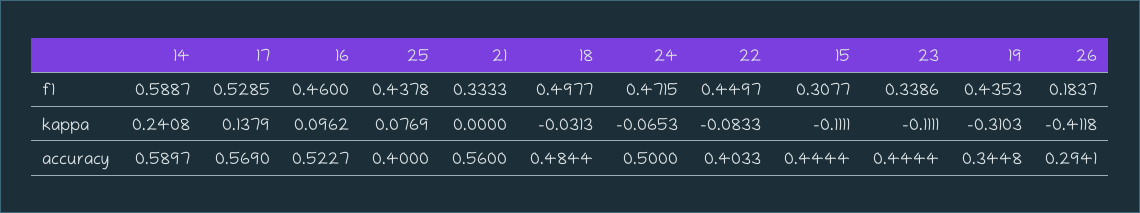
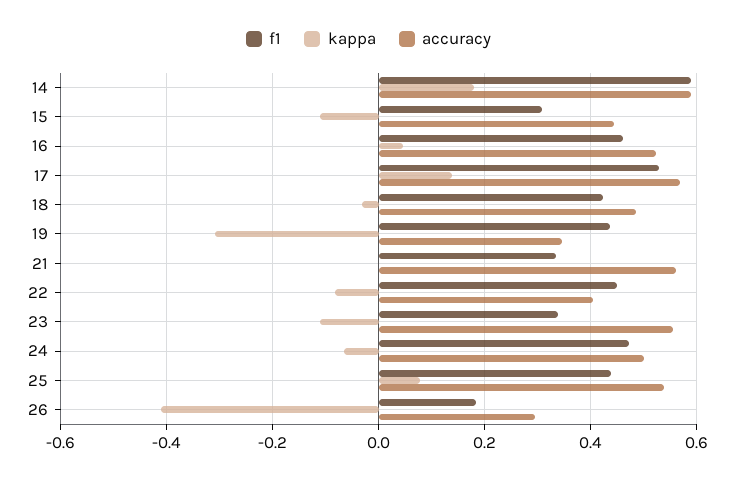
  {
    "f1": {
      "14": 0.5887,
      "17": 0.5285,
      "16": 0.46,
      "25": 0.4378,
      "21": 0.3333,
-     "18": 0.4977,
+     "18": 0.42,
      "24": 0.4715,
      "22": 0.4497,
      "15": 0.3077,
      "23": 0.3386,
      "19": 0.4353,
      "26": 0.1837
    },
    "kappa": {
-     "14": 0.2408,
+     "14": 0.18,
      "17": 0.1379,
-     "16": 0.0962,
+     "16": 0.04,
      "25": 0.0769,
      "21": 0,
      "18": -0.0313,
      "24": -0.0653,
      "22": -0.0833,
      "15": -0.1111,
      "23": -0.1111,
      "19": -0.3103,
      "26": -0.4118
    },
    "accuracy": {
      "14": 0.5897,
      "17": 0.569,
      "16": 0.5227,
-     "25": 0.4,
+     "25": 0.54,
      "21": 0.56,
      "18": 0.4844,
      "24": 0.5,
      "22": 0.4033,
      "15": 0.4444,
-     "23": 0.4444,
+     "23": 0.56,
      "19": 0.3448,
      "26": 0.2941
    }
  }

